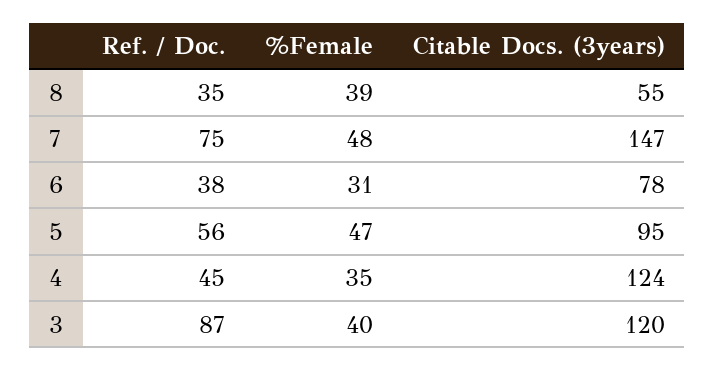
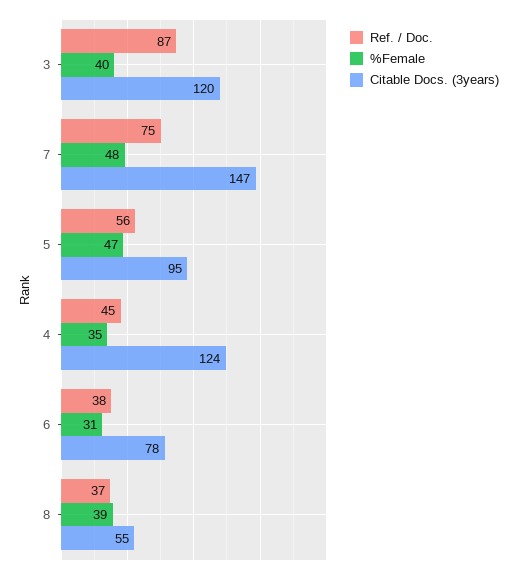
  {
    "Ref. / Doc.": {
-     "8": 35,
+     "8": 37,
      "7": 75,
      "6": 38,
      "5": 56,
      "4": 45,
      "3": 87
    },
    "%Female": {
      "8": 39,
      "7": 48,
      "6": 31,
      "5": 47,
      "4": 35,
      "3": 40
    },
    "Citable Docs. (3years)": {
      "8": 55,
      "7": 147,
      "6": 78,
      "5": 95,
      "4": 124,
      "3": 120
    }
  }

